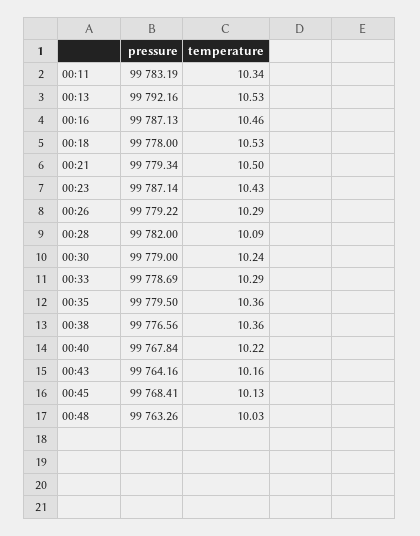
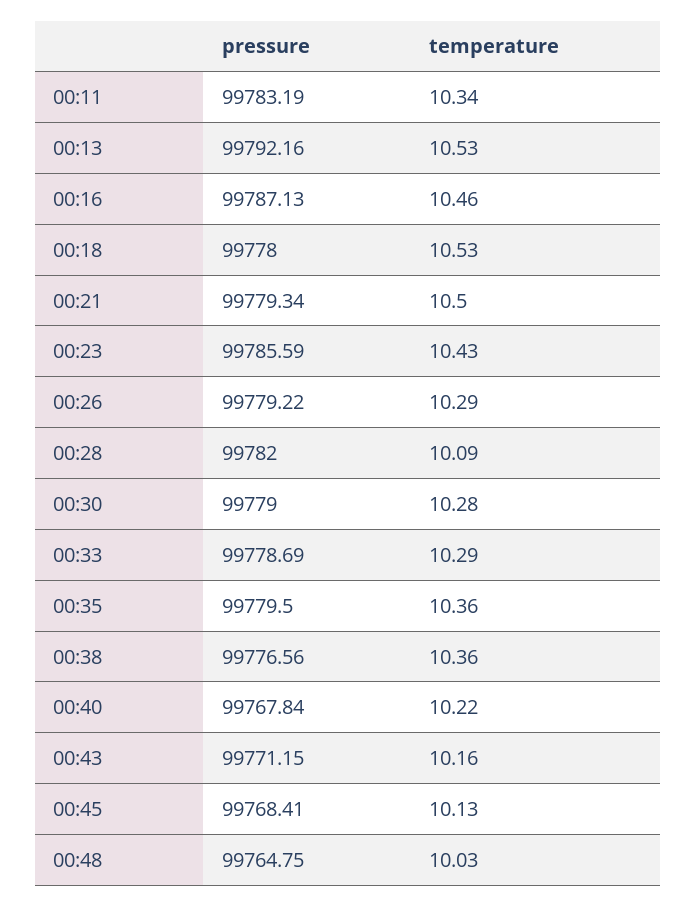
  {
    "pressure": {
      "00:11": 99783.19,
      "00:13": 99792.16,
      "00:16": 99787.13,
      "00:18": 99778,
      "00:21": 99779.34,
-     "00:23": 99787.14,
+     "00:23": 99785.59,
      "00:26": 99779.22,
      "00:28": 99782,
      "00:30": 99779,
      "00:33": 99778.69,
      "00:35": 99779.5,
      "00:38": 99776.56,
      "00:40": 99767.84,
-     "00:43": 99764.16,
+     "00:43": 99771.15,
      "00:45": 99768.41,
-     "00:48": 99763.26
+     "00:48": 99764.75
    },
    "temperature": {
      "00:11": 10.34,
      "00:13": 10.53,
      "00:16": 10.46,
      "00:18": 10.53,
      "00:21": 10.5,
      "00:23": 10.43,
      "00:26": 10.29,
      "00:28": 10.09,
-     "00:30": 10.24,
+     "00:30": 10.28,
      "00:33": 10.29,
      "00:35": 10.36,
      "00:38": 10.36,
      "00:40": 10.22,
      "00:43": 10.16,
      "00:45": 10.13,
      "00:48": 10.03
    }
  }

